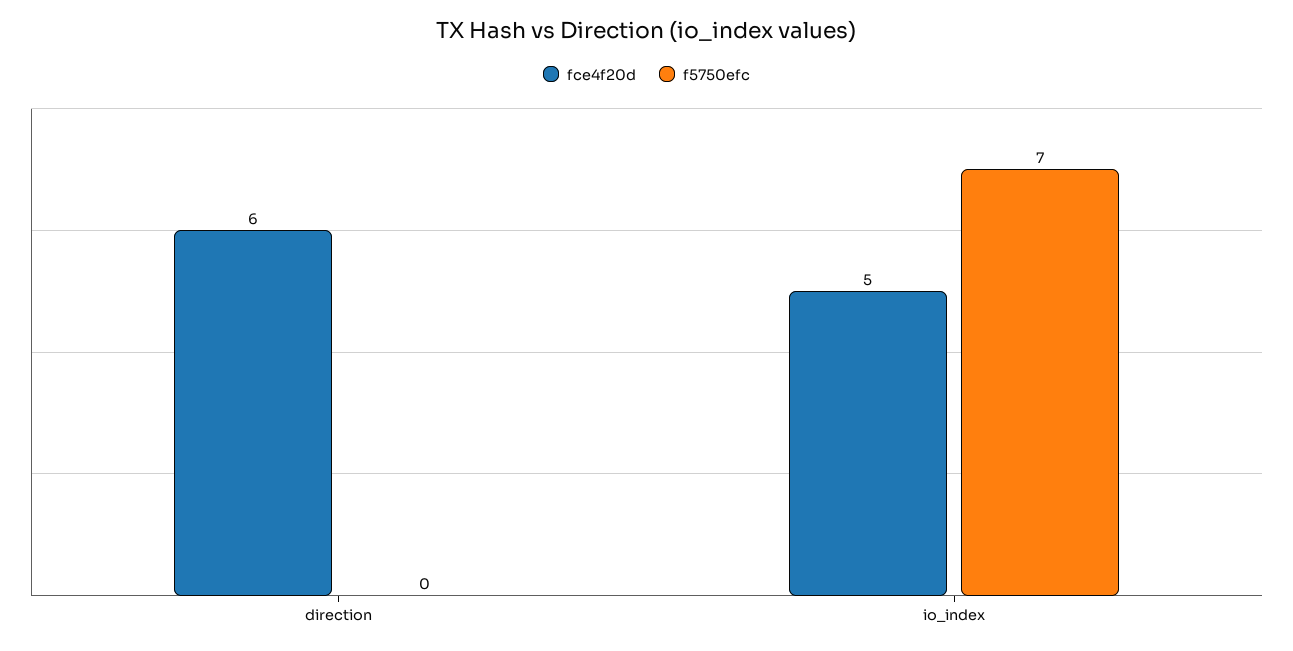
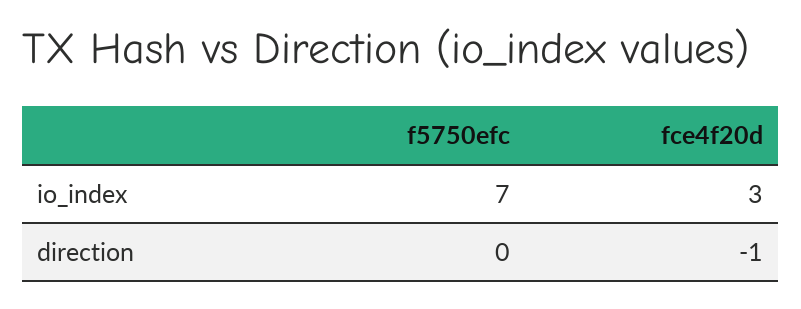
  {
    "fce4f20d": {
-     "direction": 6,
+     "direction": -1,
-     "io_index": 5
+     "io_index": 3
    },
    "f5750efc": {
      "direction": 0,
      "io_index": 7
    }
  }

